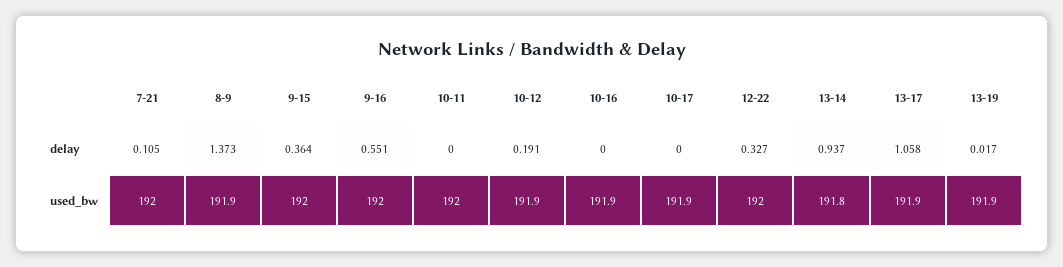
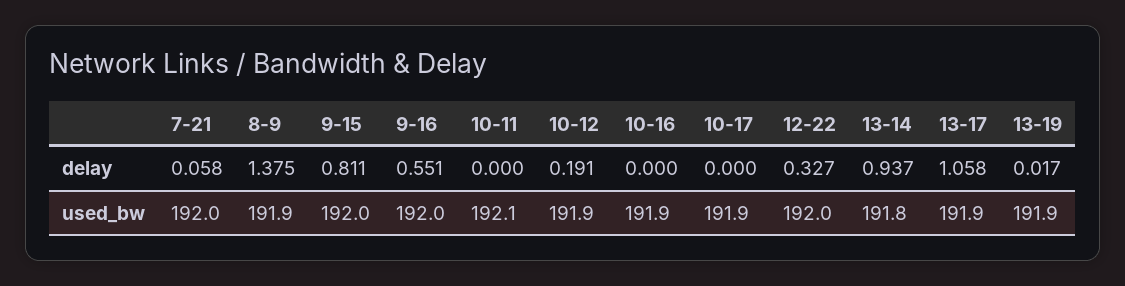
  {
    "7-21": {
-     "delay": 0.105,
+     "delay": 0.058,
      "used_bw": 192
    },
    "8-9": {
-     "delay": 1.373,
+     "delay": 1.375,
      "used_bw": 191.9
    },
    "9-15": {
-     "delay": 0.364,
+     "delay": 0.811,
      "used_bw": 192
    },
    "9-16": {
      "delay": 0.551,
      "used_bw": 192
    },
    "10-11": {
      "delay": 0,
-     "used_bw": 192
+     "used_bw": 192.1
    },
    "10-12": {
      "delay": 0.191,
      "used_bw": 191.9
    },
    "10-16": {
      "delay": 0,
      "used_bw": 191.9
    },
    "10-17": {
      "delay": 0,
      "used_bw": 191.9
    },
    "12-22": {
      "delay": 0.327,
      "used_bw": 192
    },
    "13-14": {
      "delay": 0.937,
      "used_bw": 191.8
    },
    "13-17": {
      "delay": 1.058,
      "used_bw": 191.9
    },
    "13-19": {
      "delay": 0.017,
      "used_bw": 191.9
    }
  }

